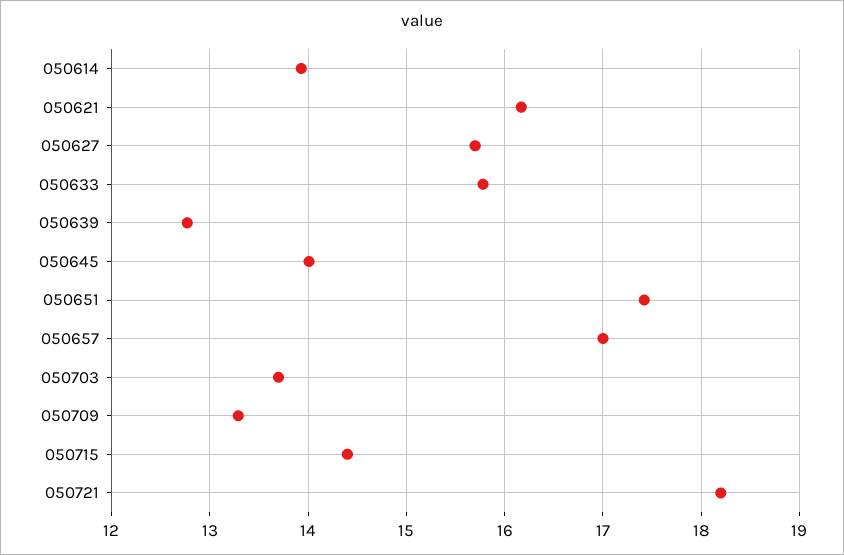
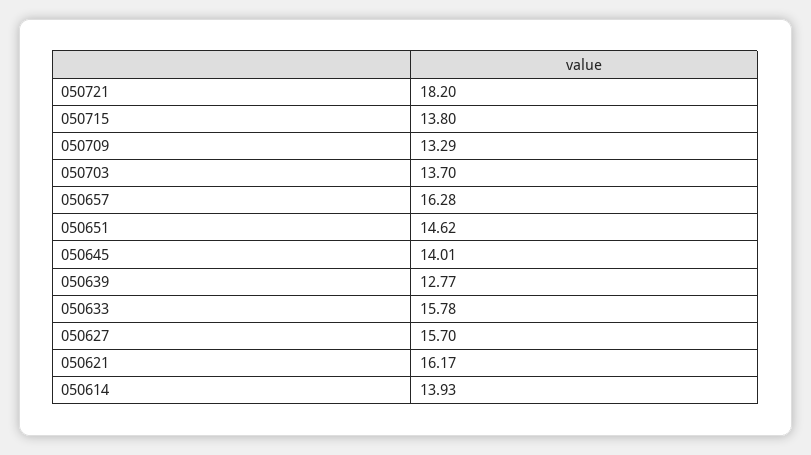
  {
    "050614": 13.93,
    "050621": 16.17,
    "050627": 15.7,
    "050633": 15.78,
    "050639": 12.77,
    "050645": 14.01,
-   "050651": 17.4,
+   "050651": 14.62,
-   "050657": 17,
+   "050657": 16.28,
    "050703": 13.7,
    "050709": 13.29,
-   "050715": 14.4,
+   "050715": 13.8,
    "050721": 18.2
  }

